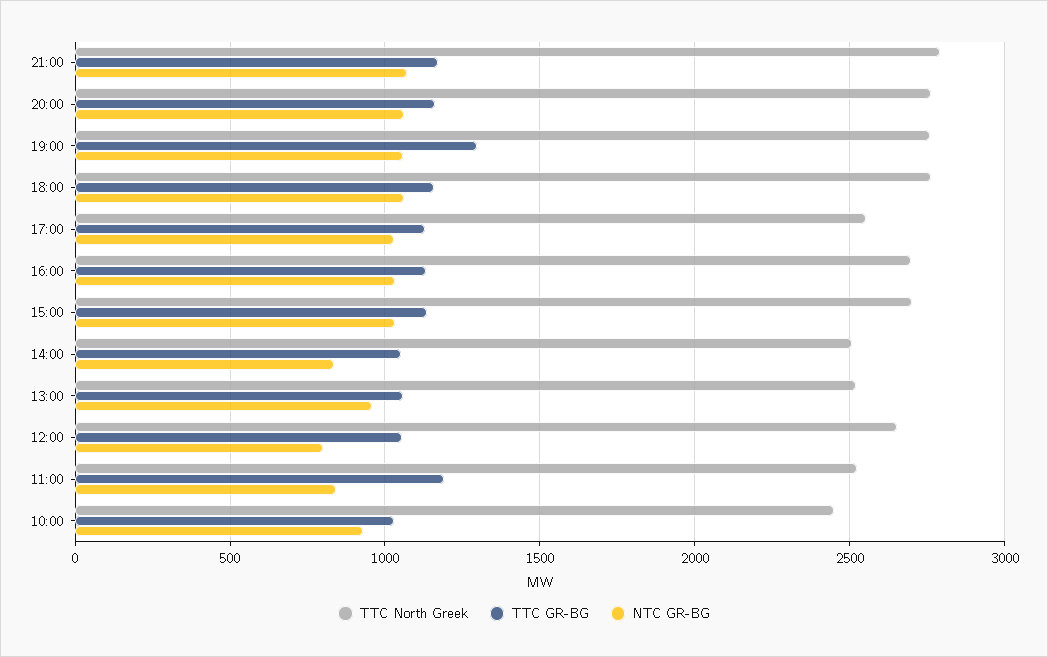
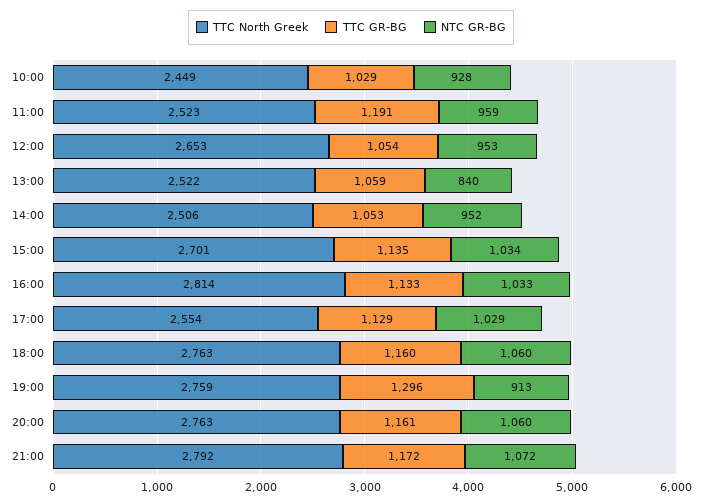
  {
    "TTC North Greek": {
      "21:00": 2792,
      "20:00": 2763,
      "19:00": 2759,
      "18:00": 2763,
      "17:00": 2554,
-     "16:00": 2700,
+     "16:00": 2814,
      "15:00": 2701,
      "14:00": 2506,
      "13:00": 2522,
      "12:00": 2653,
      "11:00": 2523,
      "10:00": 2449
    },
    "TTC GR-BG": {
      "21:00": 1172,
      "20:00": 1161,
      "19:00": 1296,
      "18:00": 1160,
      "17:00": 1129,
      "16:00": 1133,
      "15:00": 1135,
      "14:00": 1053,
      "13:00": 1059,
      "12:00": 1054,
      "11:00": 1191,
      "10:00": 1029
    },
    "NTC GR-BG": {
      "21:00": 1072,
      "20:00": 1060,
-     "19:00": 1050,
+     "19:00": 913,
      "18:00": 1060,
      "17:00": 1029,
      "16:00": 1033,
      "15:00": 1034,
-     "14:00": 850,
+     "14:00": 952,
-     "13:00": 950,
+     "13:00": 840,
-     "12:00": 800,
+     "12:00": 953,
-     "11:00": 850,
+     "11:00": 959,
      "10:00": 928
    }
  }

